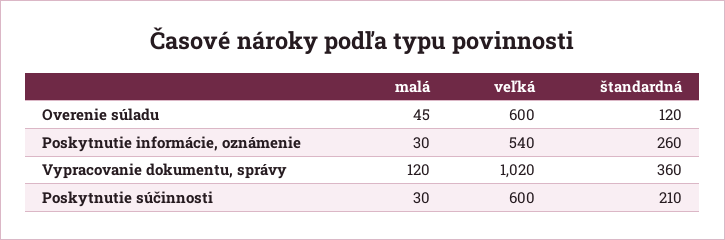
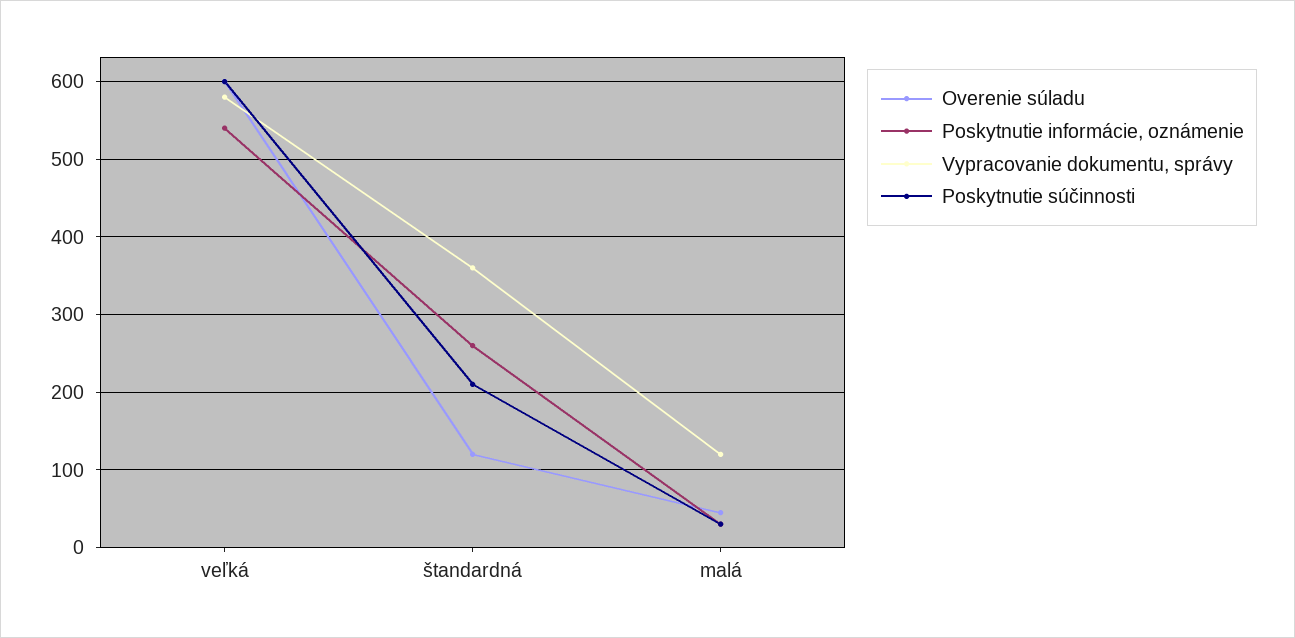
  {
    "Overenie súladu": {
      "malá": 45,
      "veľká": 600,
      "štandardná": 120
    },
    "Poskytnutie informácie, oznámenie": {
      "malá": 30,
      "veľká": 540,
      "štandardná": 260
    },
    "Vypracovanie dokumentu, správy": {
      "malá": 120,
-     "veľká": 1020,
+     "veľká": 580,
      "štandardná": 360
    },
    "Poskytnutie súčinnosti": {
      "malá": 30,
      "veľká": 600,
      "štandardná": 210
    }
  }

